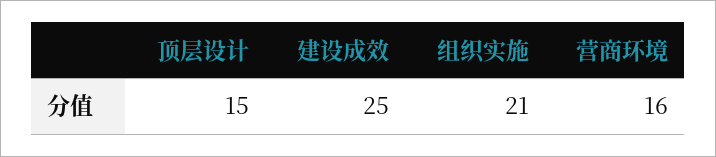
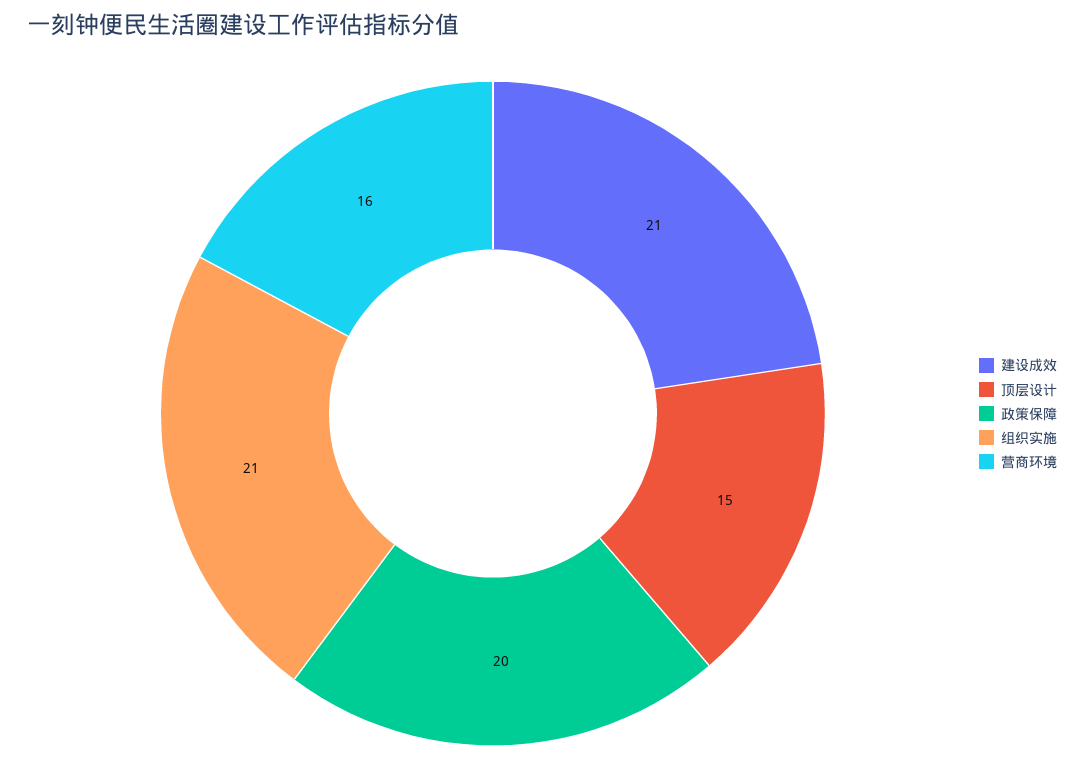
  {
    "顶层设计": 15,
-   "建设成效": 25,
+   "建设成效": 21,
    "组织实施": 21,
-   "营商环境": 16
+   "营商环境": 16,
+   "政策保障": 20
  }

